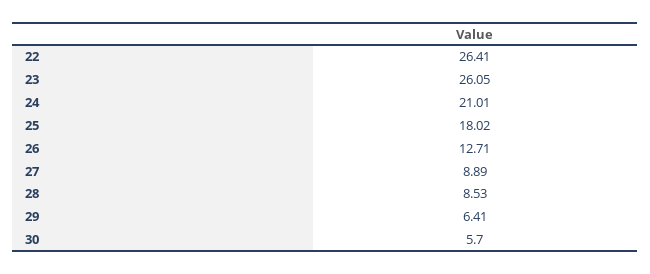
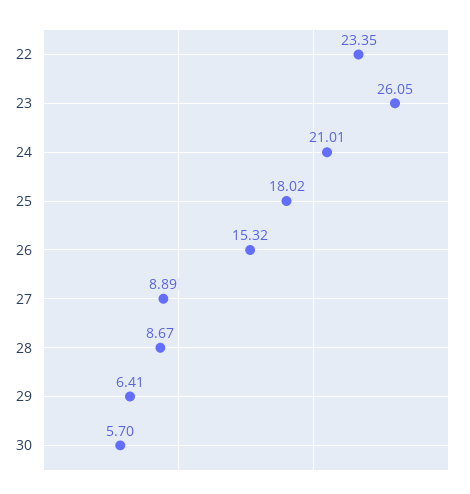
  {
-   "22": 26.41,
+   "22": 23.35,
    "23": 26.05,
    "24": 21.01,
    "25": 18.02,
-   "26": 12.71,
+   "26": 15.32,
    "27": 8.89,
-   "28": 8.53,
+   "28": 8.67,
    "29": 6.41,
    "30": 5.7
  }

